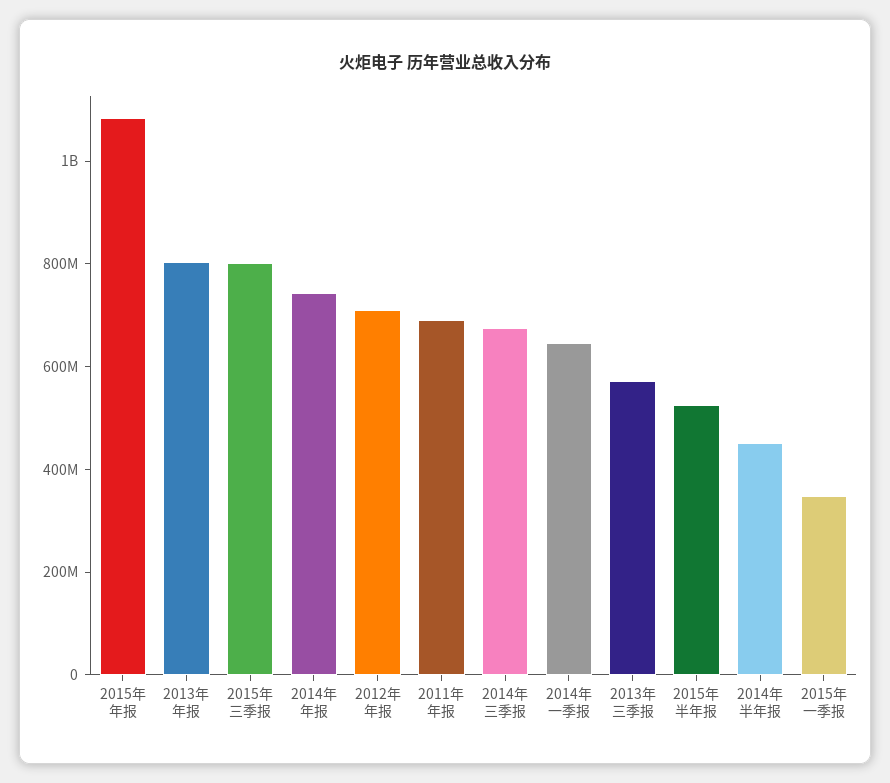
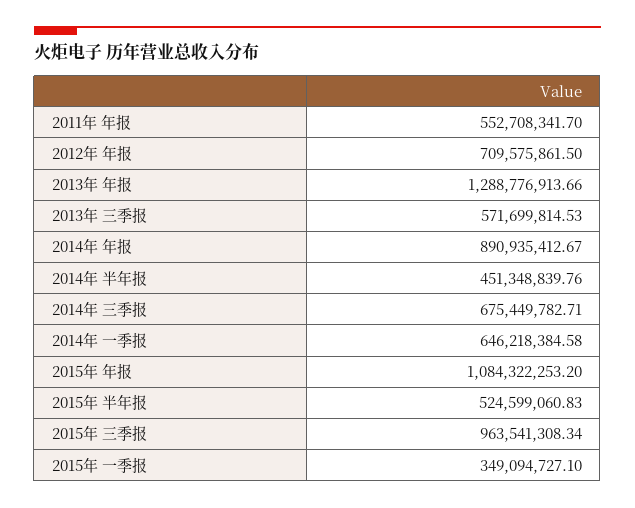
  {
    "2015年 年报": 1084322253.2,
-   "2013年 年报": 800000000,
+   "2013年 年报": 1288776913.66,
-   "2015年 三季报": 800000000,
+   "2015年 三季报": 963541308.34,
-   "2014年 年报": 750000000,
+   "2014年 年报": 890935412.67,
    "2012年 年报": 709575861.5,
-   "2011年 年报": 700000000,
+   "2011年 年报": 552708341.7,
    "2014年 三季报": 675449782.71,
    "2014年 一季报": 646218384.58,
    "2013年 三季报": 571699814.53,
    "2015年 半年报": 524599060.83,
    "2014年 半年报": 451348839.76,
    "2015年 一季报": 349094727.1
  }

